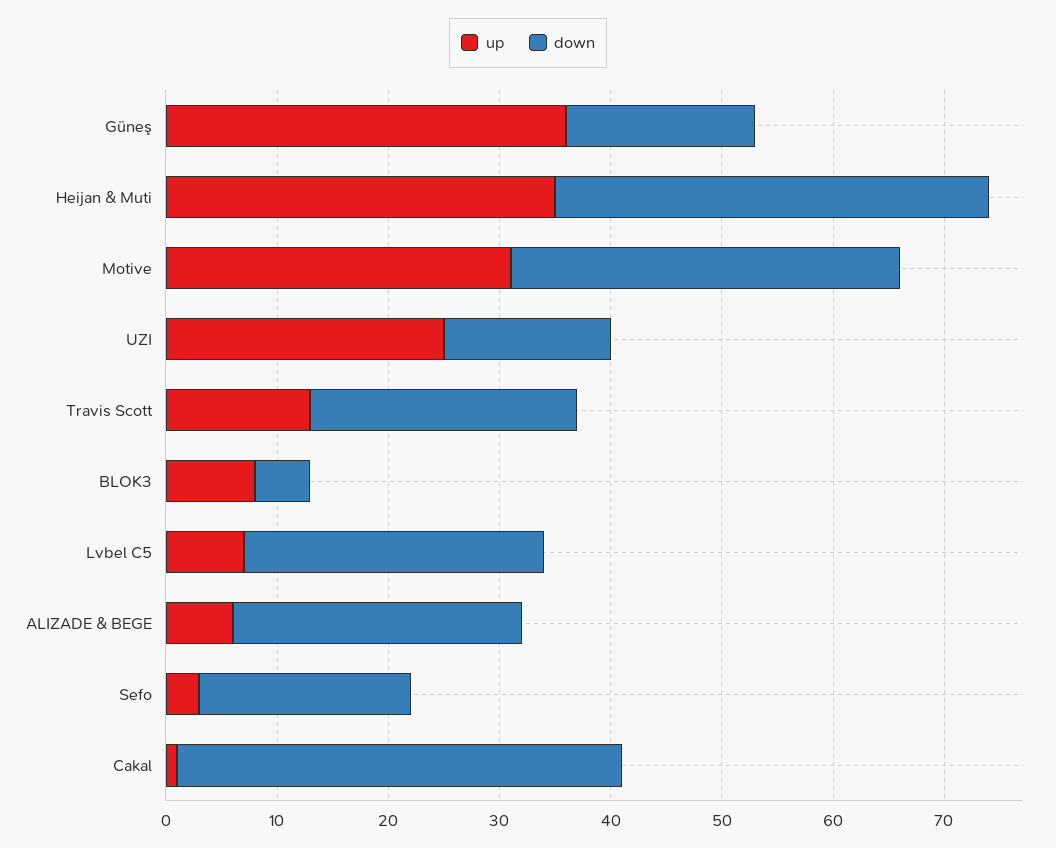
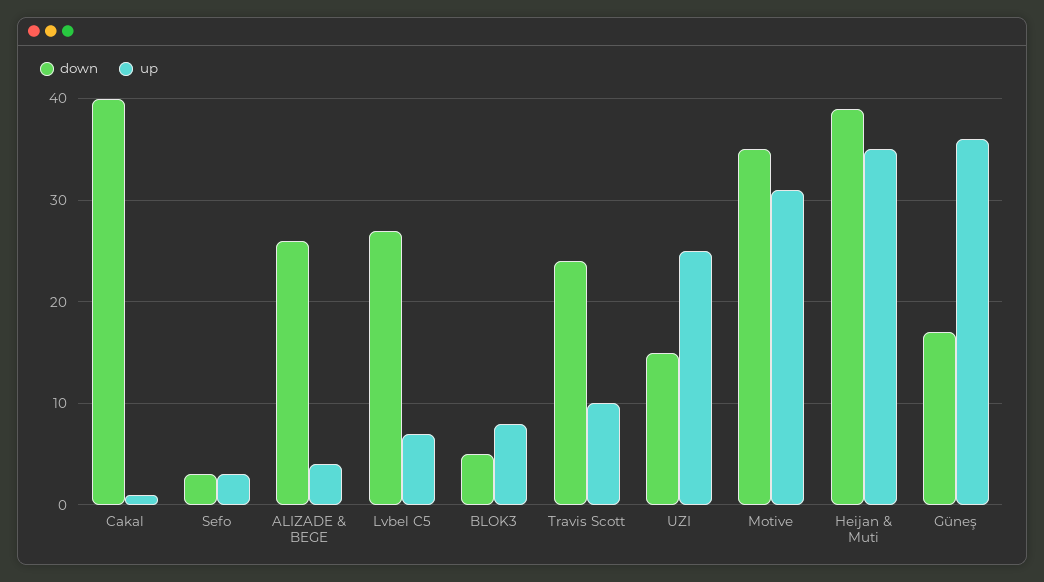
  {
    "up": {
      "Güneş": 36,
      "Heijan & Muti": 35,
      "Motive": 31,
      "UZI": 25,
-     "Travis Scott": 13,
+     "Travis Scott": 10,
      "BLOK3": 8,
      "Lvbel C5": 7,
-     "ALIZADE & BEGE": 6,
+     "ALIZADE & BEGE": 4,
      "Sefo": 3,
      "Cakal": 1
    },
    "down": {
      "Güneş": 17,
      "Heijan & Muti": 39,
      "Motive": 35,
      "UZI": 15,
      "Travis Scott": 24,
      "BLOK3": 5,
      "Lvbel C5": 27,
      "ALIZADE & BEGE": 26,
-     "Sefo": 19,
+     "Sefo": 3,
      "Cakal": 40
    }
  }

